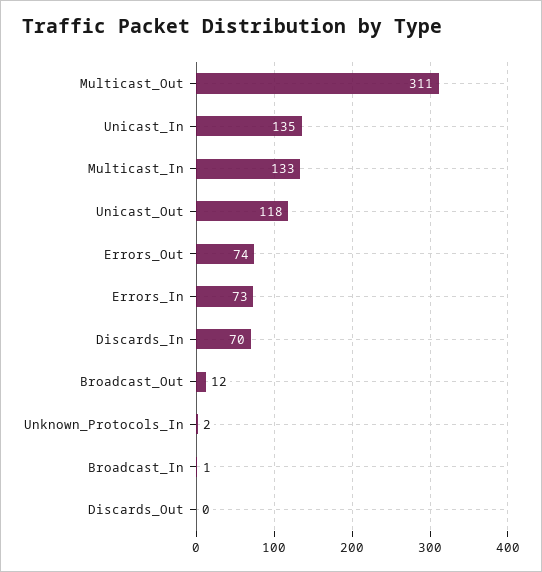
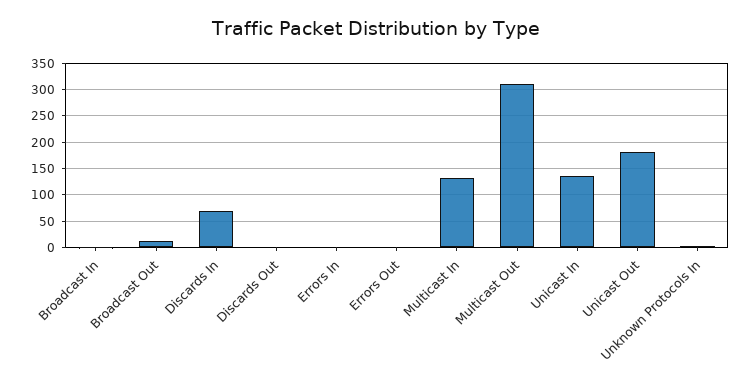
  {
    "Multicast_Out": 311,
    "Unicast_In": 135,
    "Multicast_In": 133,
-   "Unicast_Out": 118,
+   "Unicast_Out": 175,
-   "Errors_Out": 74,
+   "Errors_Out": 0,
-   "Errors_In": 73,
+   "Errors_In": 0,
    "Discards_In": 70,
    "Broadcast_Out": 12,
    "Unknown_Protocols_In": 2,
    "Broadcast_In": 1,
    "Discards_Out": 0
  }

